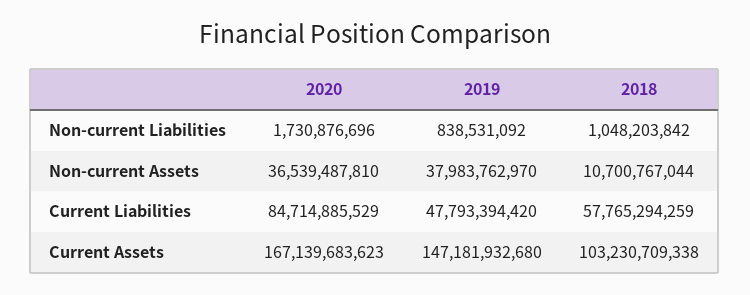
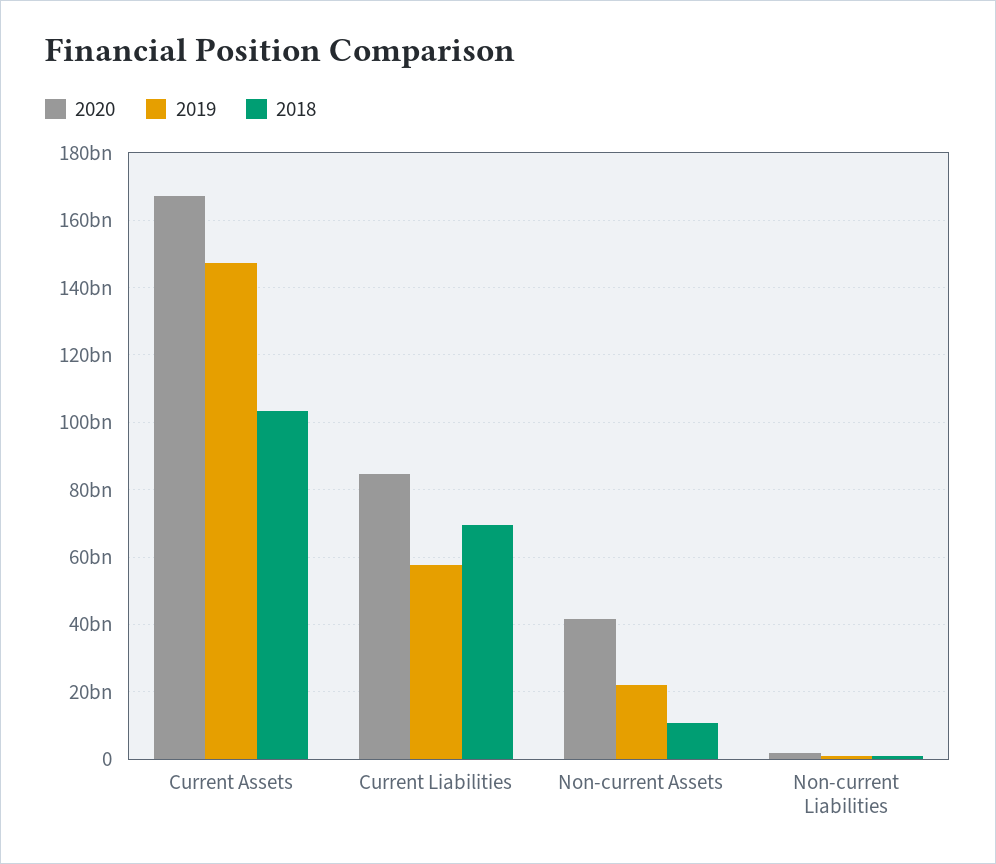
  {
    "2020": {
      "Non-current Liabilities": 1730876696,
-     "Non-current Assets": 36539487810,
+     "Non-current Assets": 42000000000,
      "Current Liabilities": 84714885529,
      "Current Assets": 167139683623
    },
    "2019": {
      "Non-current Liabilities": 838531092,
-     "Non-current Assets": 37983762970,
+     "Non-current Assets": 22000000000,
-     "Current Liabilities": 47793394420,
+     "Current Liabilities": 58000000000,
      "Current Assets": 147181932680
    },
    "2018": {
      "Non-current Liabilities": 1048203842,
      "Non-current Assets": 10700767044,
-     "Current Liabilities": 57765294259,
+     "Current Liabilities": 70000000000,
      "Current Assets": 103230709338
    }
  }

